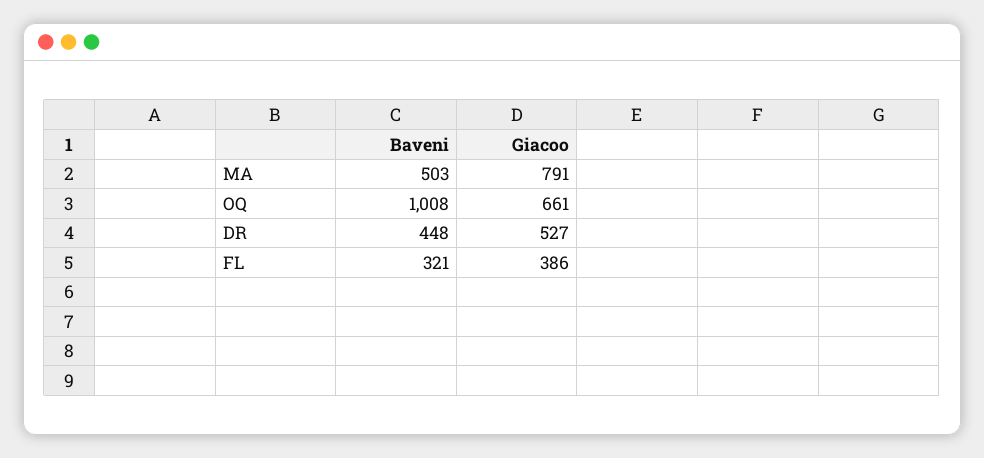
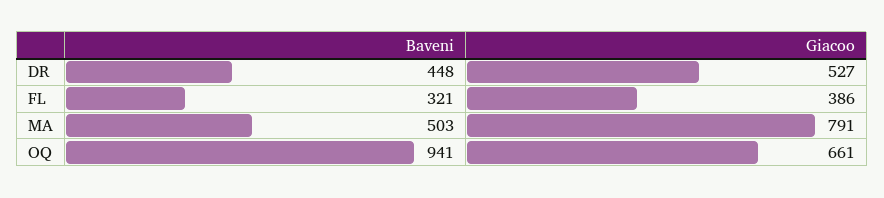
  {
    "Baveni": {
      "MA": 503,
-     "OQ": 1008,
+     "OQ": 941,
      "DR": 448,
      "FL": 321
    },
    "Giacoo": {
      "MA": 791,
      "OQ": 661,
      "DR": 527,
      "FL": 386
    }
  }

